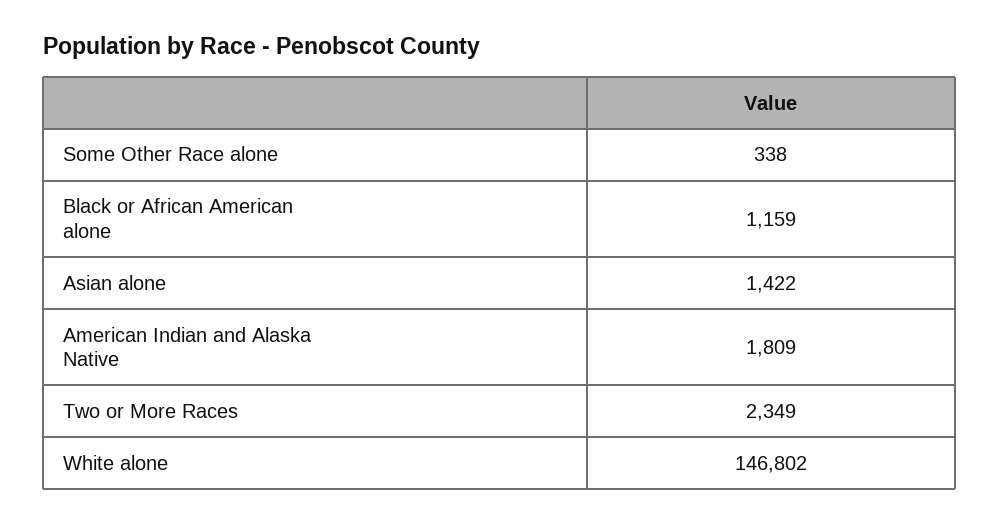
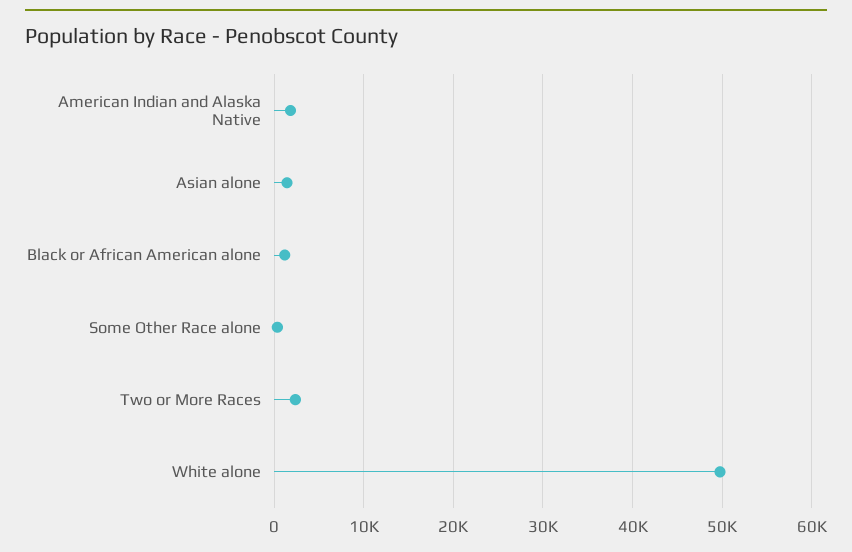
  {
    "Some Other Race alone": 338,
    "Black or African American alone": 1159,
    "Asian alone": 1422,
    "American Indian and Alaska Native": 1809,
    "Two or More Races": 2349,
-   "White alone": 146802
+   "White alone": 50000
  }

